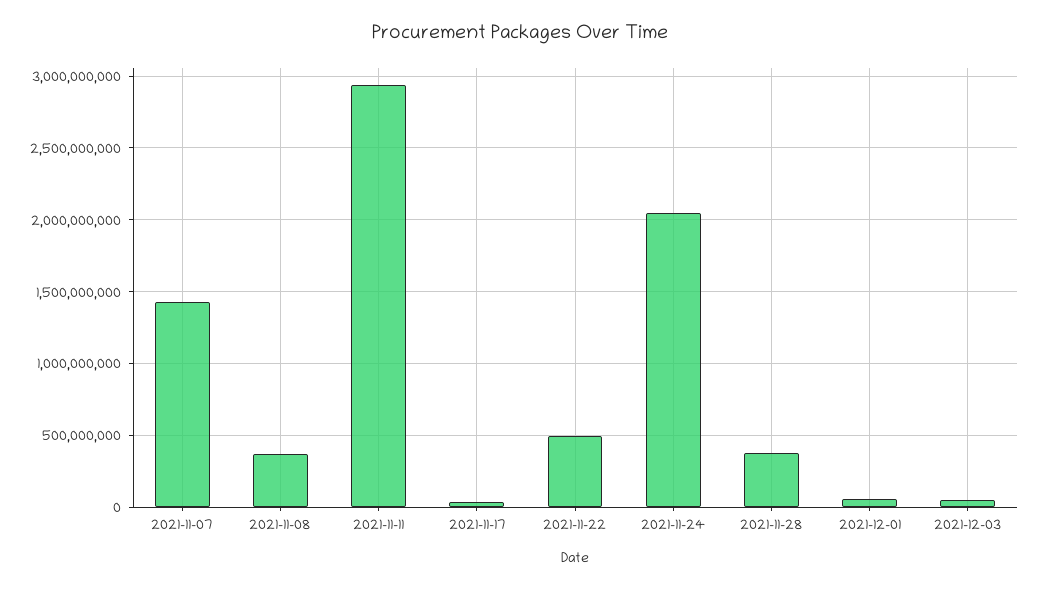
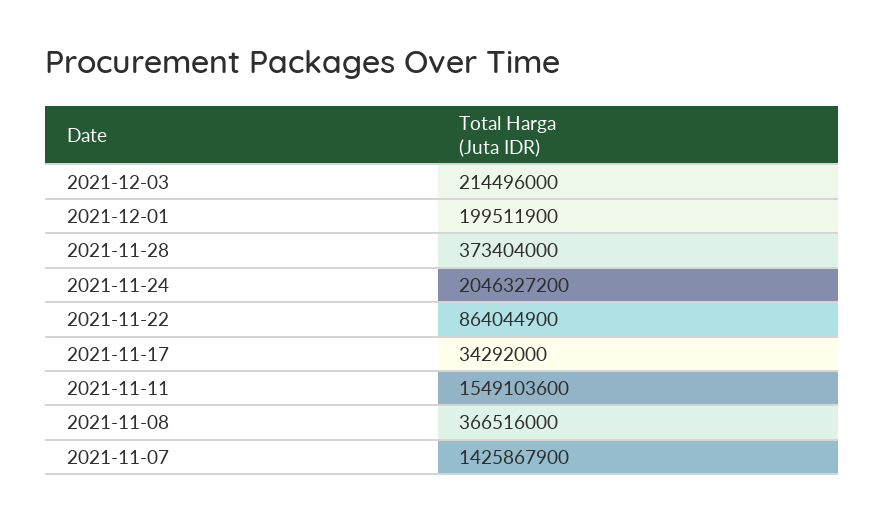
  {
    "2021-11-07": 1425867900,
    "2021-11-08": 366516000,
-   "2021-11-11": 2950000000,
+   "2021-11-11": 1549103600,
    "2021-11-17": 34292000,
-   "2021-11-22": 500000000,
+   "2021-11-22": 864044900,
    "2021-11-24": 2046327200,
    "2021-11-28": 373404000,
-   "2021-12-01": 50000000,
+   "2021-12-01": 199511900,
-   "2021-12-03": 50000000
+   "2021-12-03": 214496000
  }

